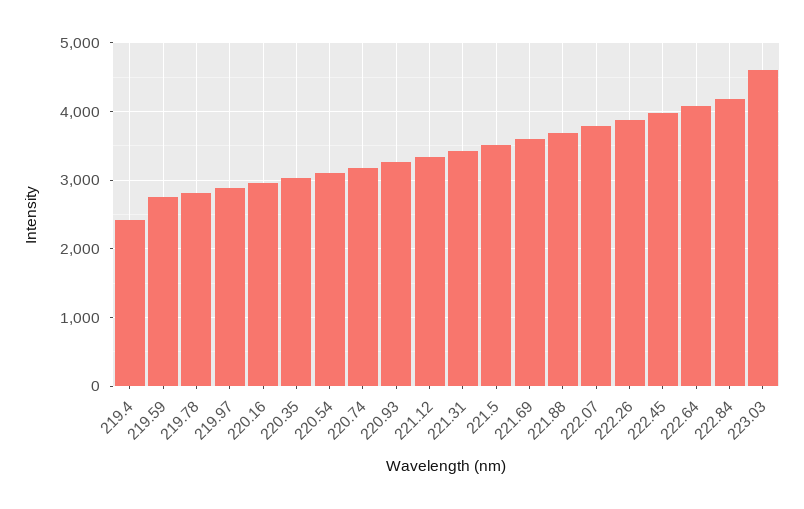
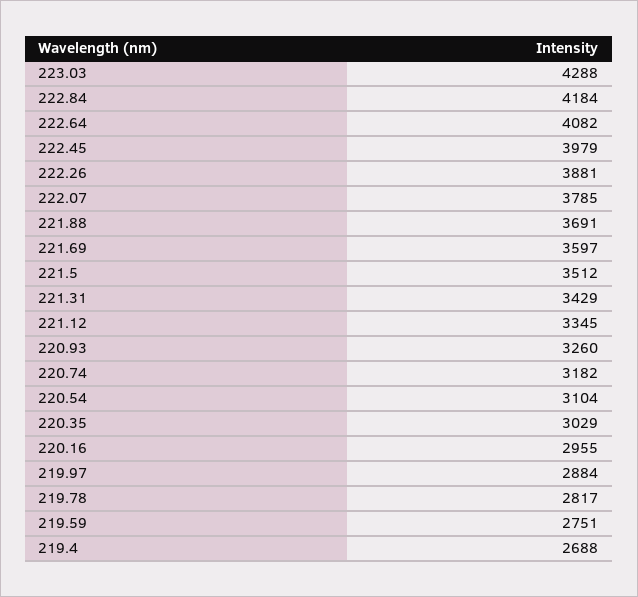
  {
-   "219.4": 2400,
+   "219.4": 2688,
    "219.59": 2751,
    "219.78": 2817,
    "219.97": 2884,
    "220.16": 2955,
    "220.35": 3029,
    "220.54": 3104,
    "220.74": 3182,
    "220.93": 3260,
    "221.12": 3345,
    "221.31": 3429,
    "221.5": 3512,
    "221.69": 3597,
    "221.88": 3691,
    "222.07": 3785,
    "222.26": 3881,
    "222.45": 3979,
    "222.64": 4082,
    "222.84": 4184,
-   "223.03": 4600
+   "223.03": 4288
  }

